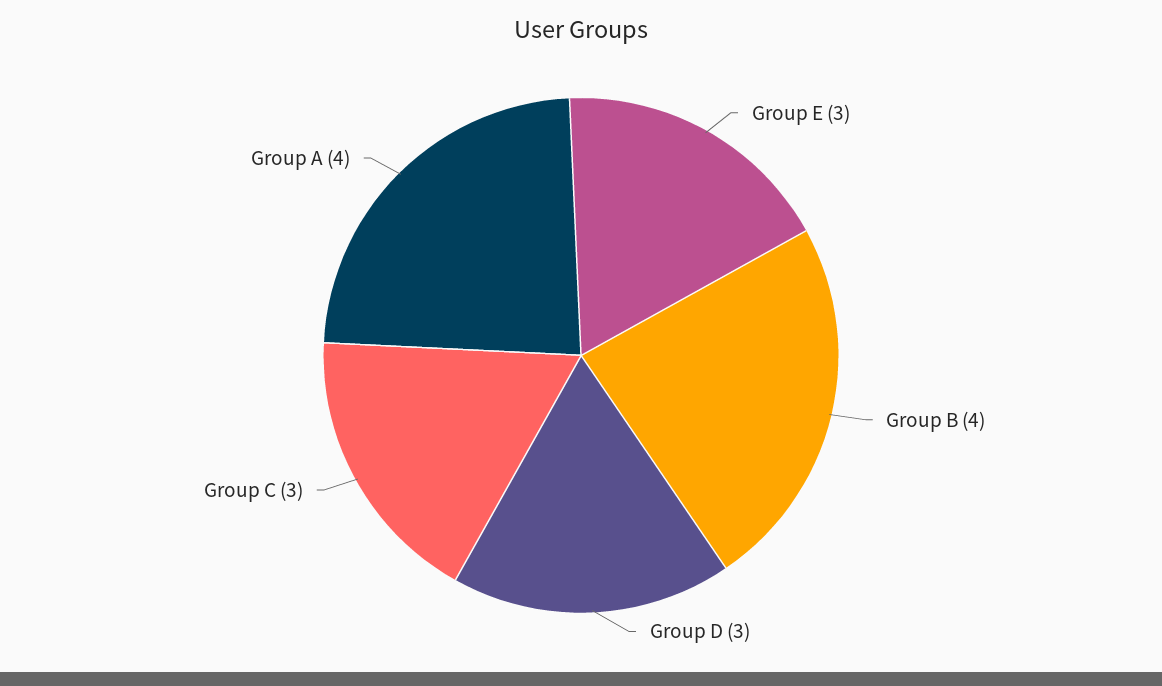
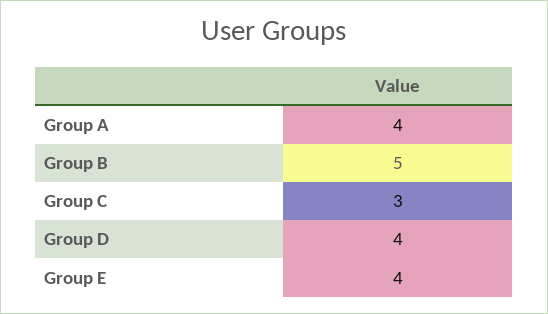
  {
-   "Group E": 3,
+   "Group E": 4,
-   "Group B": 4,
+   "Group B": 5,
-   "Group D": 3,
+   "Group D": 4,
    "Group C": 3,
    "Group A": 4
  }

